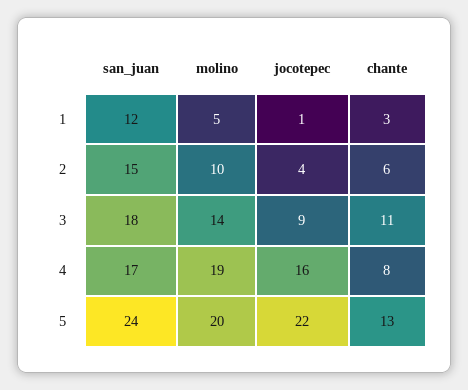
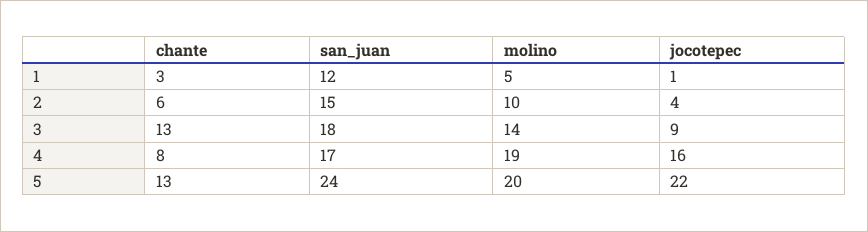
  {
    "san_juan": {
      "1": 12,
      "2": 15,
      "3": 18,
      "4": 17,
      "5": 24
    },
    "molino": {
      "1": 5,
      "2": 10,
      "3": 14,
      "4": 19,
      "5": 20
    },
    "jocotepec": {
      "1": 1,
      "2": 4,
      "3": 9,
      "4": 16,
      "5": 22
    },
    "chante": {
      "1": 3,
      "2": 6,
-     "3": 11,
+     "3": 13,
      "4": 8,
      "5": 13
    }
  }

